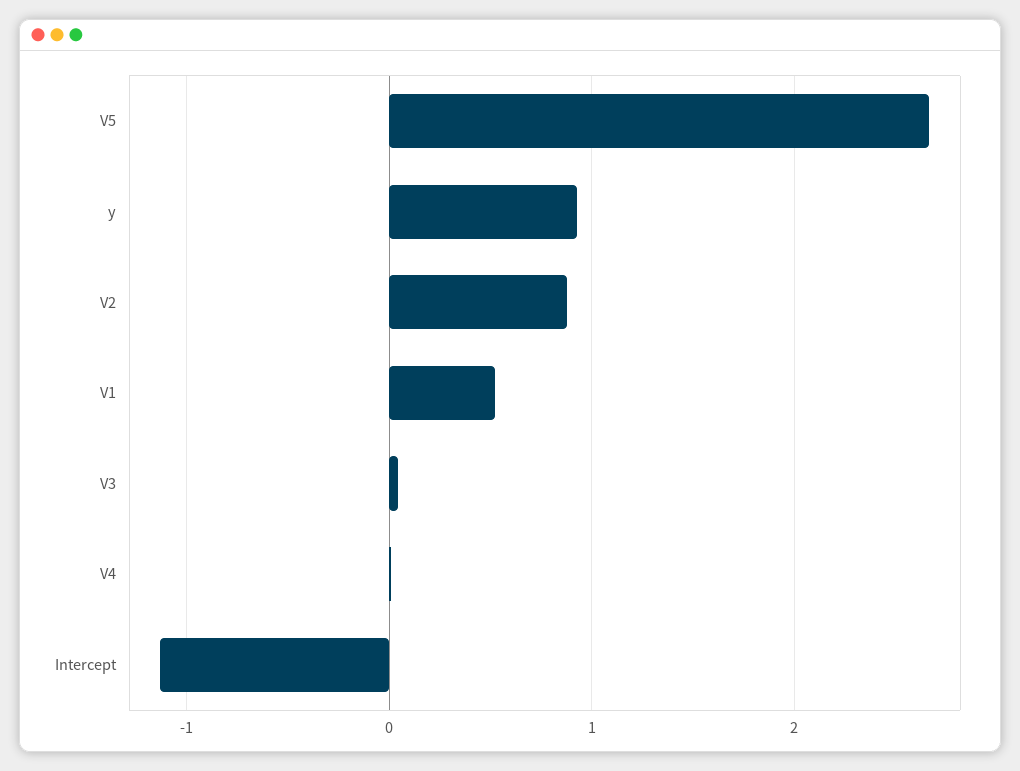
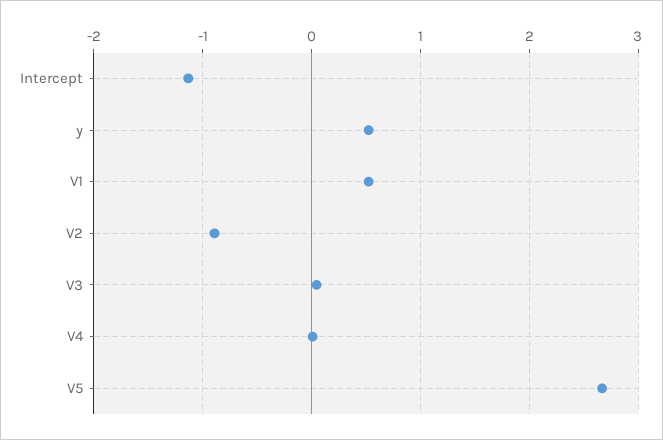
  {
    "V5": 2.7,
-   "y": 0.9,
+   "y": 0.5,
-   "V2": 0.9,
+   "V2": -0.9,
    "V1": 0.5,
    "V3": 0,
    "V4": 0,
    "Intercept": -1.1
  }

